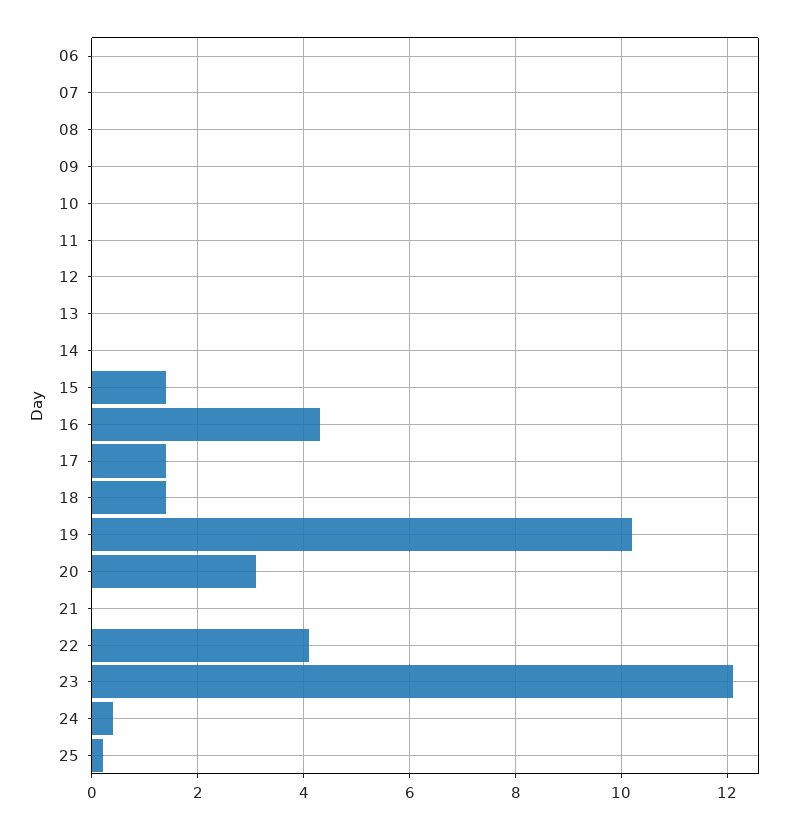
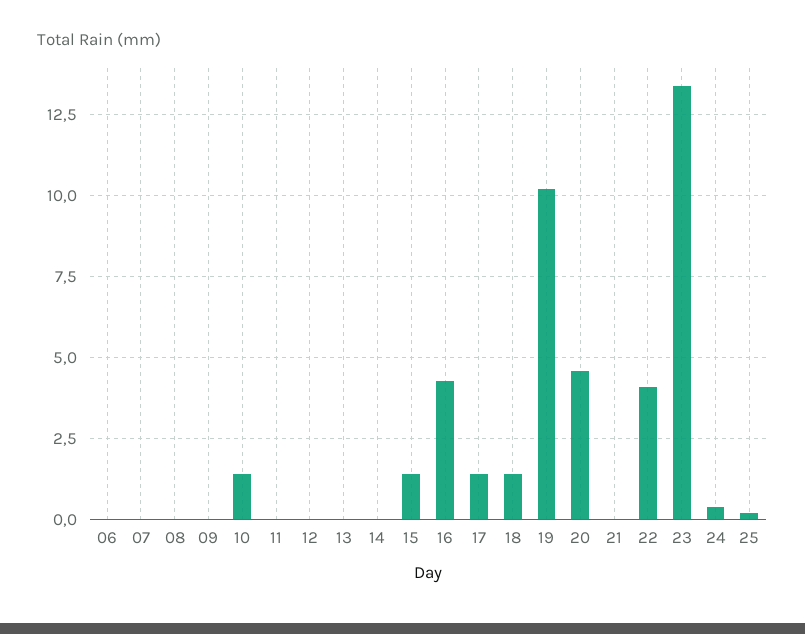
  {
    "06": 0,
    "07": 0,
    "08": 0,
    "09": 0,
-   "10": 0,
+   "10": 1.5,
    "11": 0,
    "12": 0,
    "13": 0,
    "14": 0,
    "15": 1.5,
    "16": 4.5,
    "17": 1.5,
    "18": 1.5,
    "19": 10,
-   "20": 3,
+   "20": 4.5,
    "21": 0,
    "22": 4,
-   "23": 12,
+   "23": 13.5,
    "24": 0.5,
    "25": 0
  }

